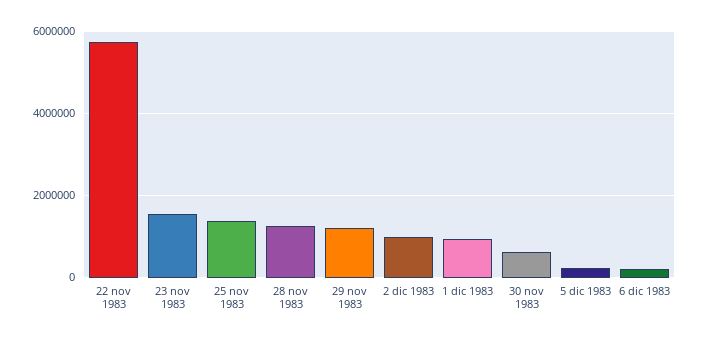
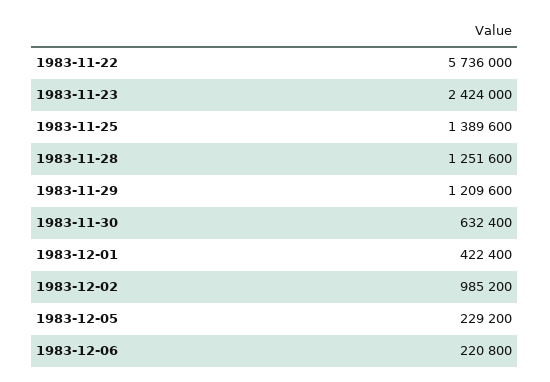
  {
    "22 nov 1983": 5736000,
-   "23 nov 1983": 1600000,
+   "23 nov 1983": 2424000,
    "25 nov 1983": 1389600,
    "28 nov 1983": 1251600,
    "29 nov 1983": 1209600,
    "2 dic 1983": 985200,
-   "1 dic 1983": 1000000,
+   "1 dic 1983": 422400,
    "30 nov 1983": 632400,
    "5 dic 1983": 229200,
    "6 dic 1983": 220800
  }

